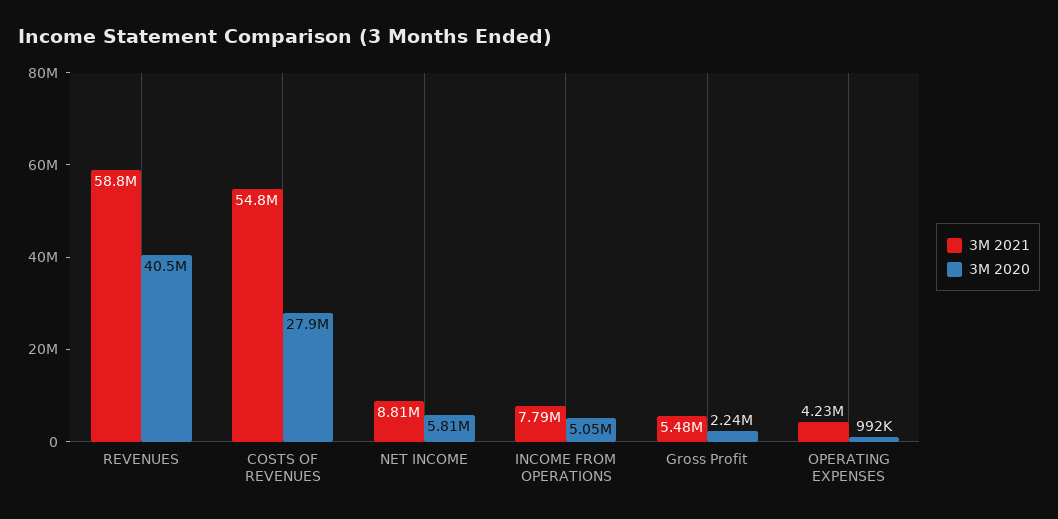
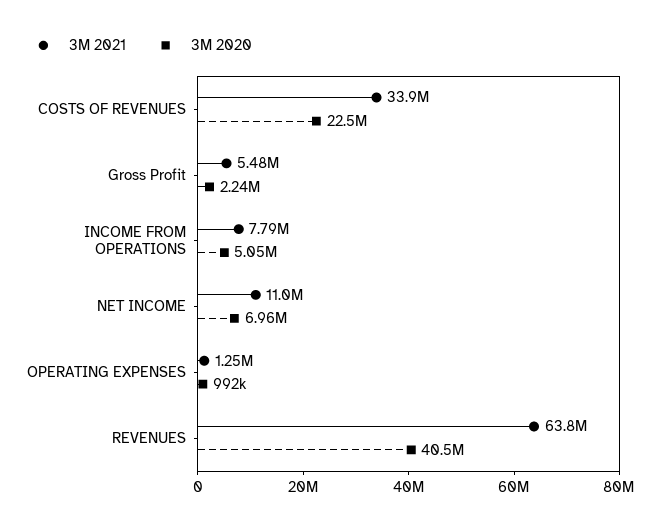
  {
    "3M 2021": {
-     "REVENUES": 58800000,
+     "REVENUES": 63800000,
-     "COSTS OF REVENUES": 54800000,
+     "COSTS OF REVENUES": 33900000,
-     "NET INCOME": 8810000,
+     "NET INCOME": 11000000,
      "INCOME FROM OPERATIONS": 7790000,
      "Gross Profit": 5480000,
-     "OPERATING EXPENSES": 4230000
+     "OPERATING EXPENSES": 1250000
    },
    "3M 2020": {
      "REVENUES": 40500000,
-     "COSTS OF REVENUES": 27900000,
+     "COSTS OF REVENUES": 22500000,
-     "NET INCOME": 5810000,
+     "NET INCOME": 6960000,
      "INCOME FROM OPERATIONS": 5050000,
      "Gross Profit": 2240000,
      "OPERATING EXPENSES": 992000
    }
  }

